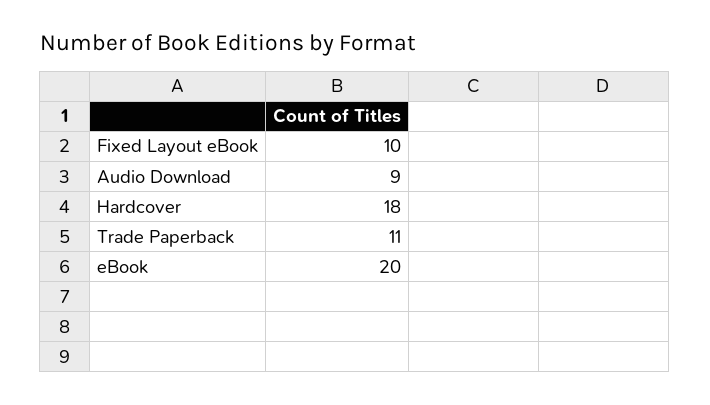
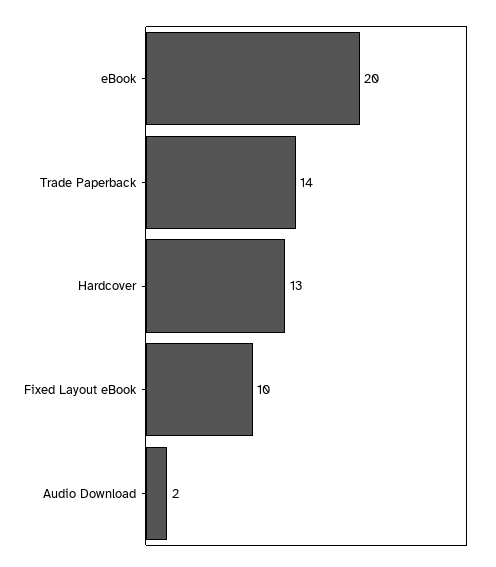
  {
    "Fixed Layout eBook": 10,
-   "Audio Download": 9,
+   "Audio Download": 2,
-   "Hardcover": 18,
+   "Hardcover": 13,
-   "Trade Paperback": 11,
+   "Trade Paperback": 14,
    "eBook": 20
  }

